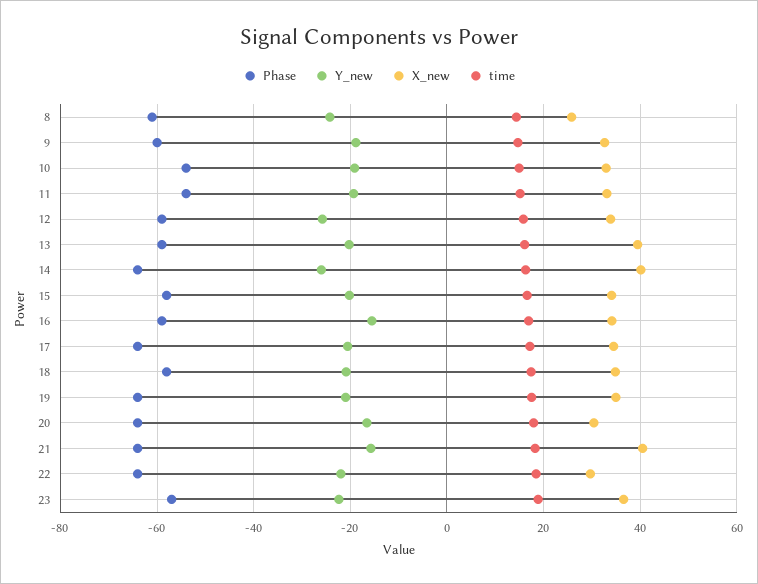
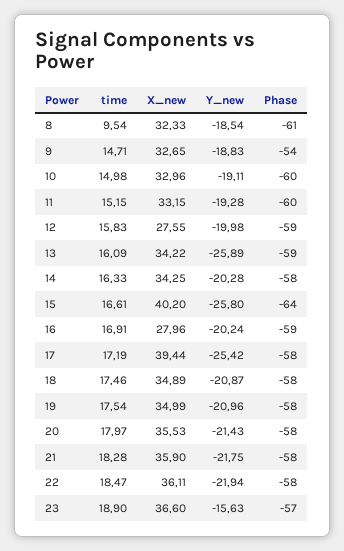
  {
    "Phase": {
      "8": -61,
-     "9": -60,
+     "9": -54,
-     "10": -54,
+     "10": -60,
-     "11": -54,
+     "11": -60,
      "12": -59,
      "13": -59,
-     "14": -64,
+     "14": -58,
-     "15": -58,
+     "15": -64,
      "16": -59,
-     "17": -64,
+     "17": -58,
      "18": -58,
-     "19": -64,
+     "19": -58,
-     "20": -64,
+     "20": -58,
-     "21": -64,
+     "21": -58,
-     "22": -64,
+     "22": -58,
      "23": -57
    },
    "Y_new": {
-     "8": -24,
+     "8": -18.54,
      "9": -18.83,
      "10": -19.11,
      "11": -19.28,
-     "12": -26,
+     "12": -19.98,
-     "13": -20,
+     "13": -25.89,
-     "14": -26,
+     "14": -20.28,
-     "15": -20,
+     "15": -25.8,
-     "16": -16,
+     "16": -20.24,
-     "17": -20,
+     "17": -25.42,
      "18": -20.87,
      "19": -20.96,
-     "20": -16,
+     "20": -21.43,
-     "21": -16,
+     "21": -21.75,
      "22": -21.94,
-     "23": -22
+     "23": -15.63
    },
    "X_new": {
-     "8": 26,
+     "8": 32.33,
      "9": 32.65,
      "10": 32.96,
      "11": 33.15,
-     "12": 34,
+     "12": 27.55,
-     "13": 40,
+     "13": 34.22,
-     "14": 40,
+     "14": 34.25,
-     "15": 34,
+     "15": 40.2,
-     "16": 34,
+     "16": 27.96,
-     "17": 34,
+     "17": 39.44,
      "18": 34.89,
      "19": 34.99,
-     "20": 30,
+     "20": 35.53,
-     "21": 40,
+     "21": 35.9,
-     "22": 30,
+     "22": 36.11,
      "23": 36.6
    },
    "time": {
-     "8": 14,
+     "8": 9.54,
      "9": 14.71,
      "10": 14.98,
      "11": 15.15,
      "12": 15.83,
      "13": 16.09,
      "14": 16.33,
      "15": 16.61,
      "16": 16.91,
      "17": 17.19,
      "18": 17.46,
      "19": 17.54,
      "20": 17.97,
      "21": 18.28,
      "22": 18.47,
      "23": 18.9
    }
  }

